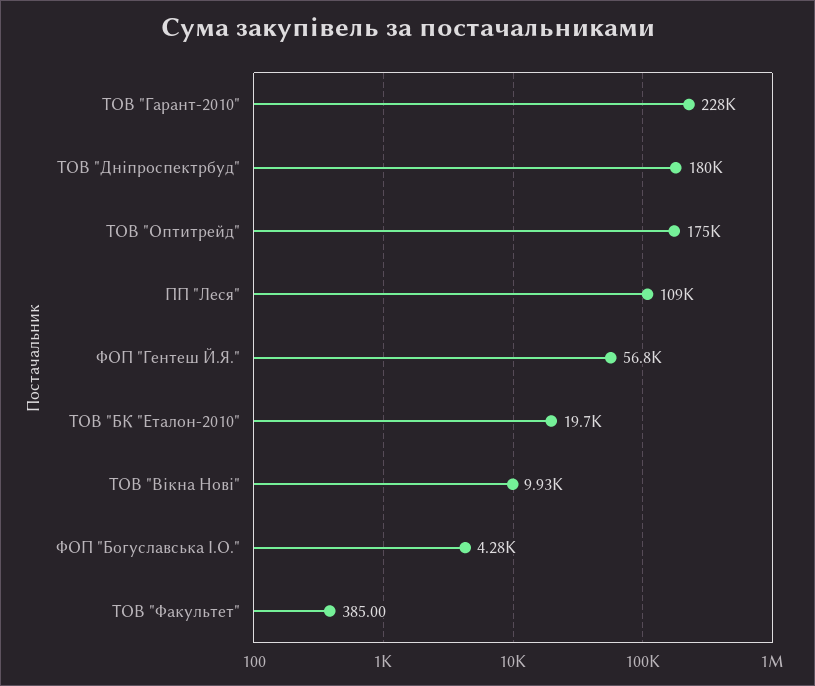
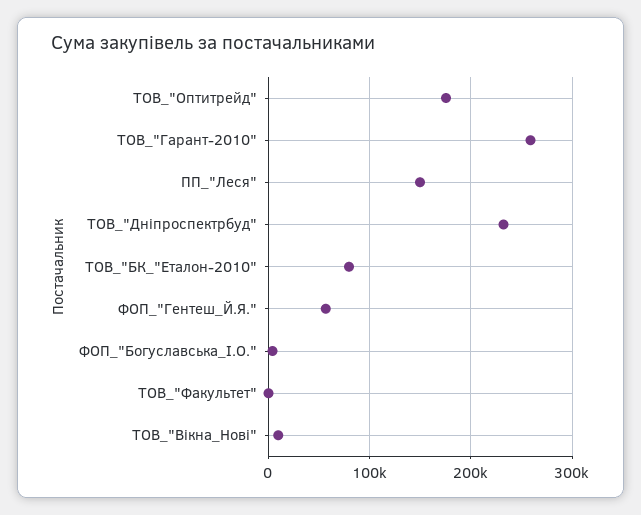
  {
-   "ТОВ \"Гарант-2010\"": 228000,
+   "ТОВ \"Гарант-2010\"": 260000,
-   "ТОВ \"Дніпроспектрбуд\"": 180000,
+   "ТОВ \"Дніпроспектрбуд\"": 230000,
    "ТОВ \"Оптитрейд\"": 175000,
-   "ПП \"Леся\"": 109000,
+   "ПП \"Леся\"": 150000,
    "ФОП \"Гентеш Й.Я.\"": 56800,
-   "ТОВ \"БК \"Еталон-2010\"": 19700,
+   "ТОВ \"БК \"Еталон-2010\"": 80000,
    "ТОВ \"Вікна Нові\"": 9930,
    "ФОП \"Богуславська I.О.\"": 4280,
    "ТОВ \"Факультет\"": 385
  }

